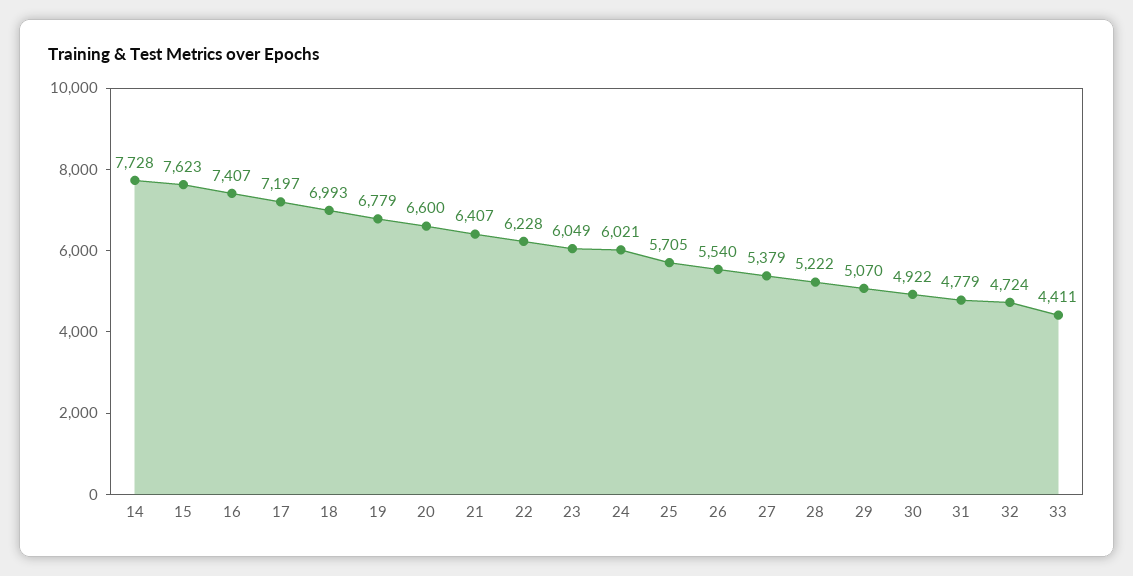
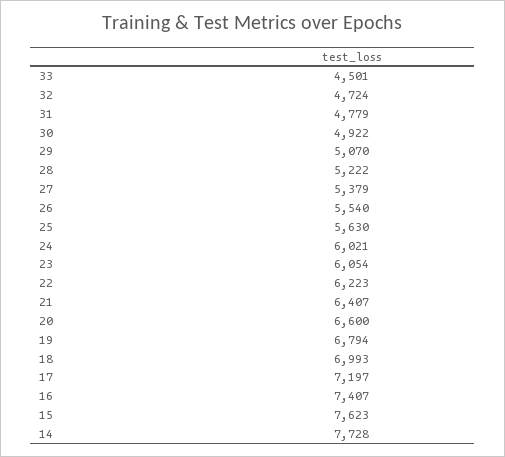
  {
    "14": 7728,
    "15": 7623,
    "16": 7407,
    "17": 7197,
    "18": 6993,
-   "19": 6779,
+   "19": 6794,
    "20": 6600,
    "21": 6407,
-   "22": 6228,
+   "22": 6223,
-   "23": 6049,
+   "23": 6054,
    "24": 6021,
-   "25": 5705,
+   "25": 5630,
    "26": 5540,
    "27": 5379,
    "28": 5222,
    "29": 5070,
    "30": 4922,
    "31": 4779,
    "32": 4724,
-   "33": 4411
+   "33": 4501
  }

